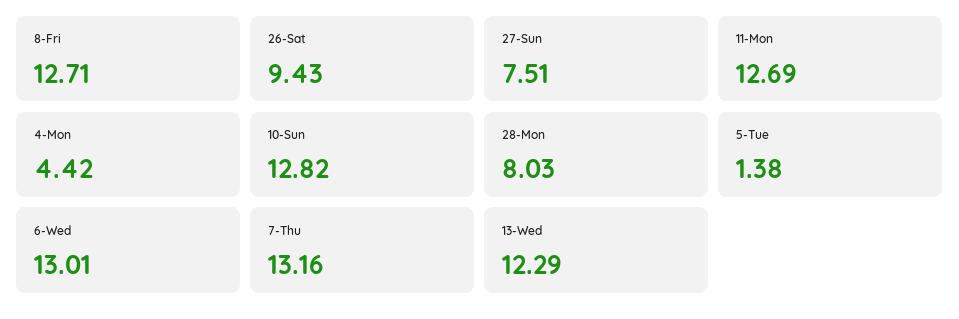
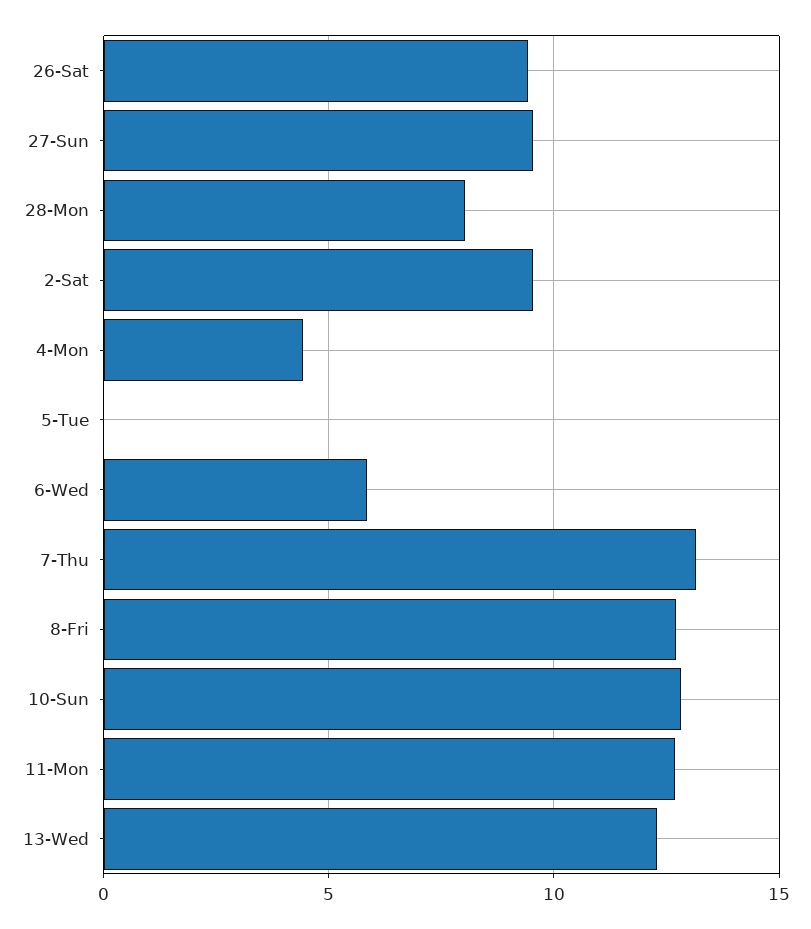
  {
    "8-Fri": 12.71,
    "26-Sat": 9.43,
-   "27-Sun": 7.51,
+   "27-Sun": 9.5,
    "11-Mon": 12.69,
    "4-Mon": 4.42,
    "10-Sun": 12.82,
    "28-Mon": 8.03,
-   "5-Tue": 1.38,
+   "5-Tue": 0,
-   "6-Wed": 13.01,
+   "6-Wed": 6,
    "7-Thu": 13.16,
-   "13-Wed": 12.29
+   "13-Wed": 12.29,
+   "2-Sat": 9.5
  }

